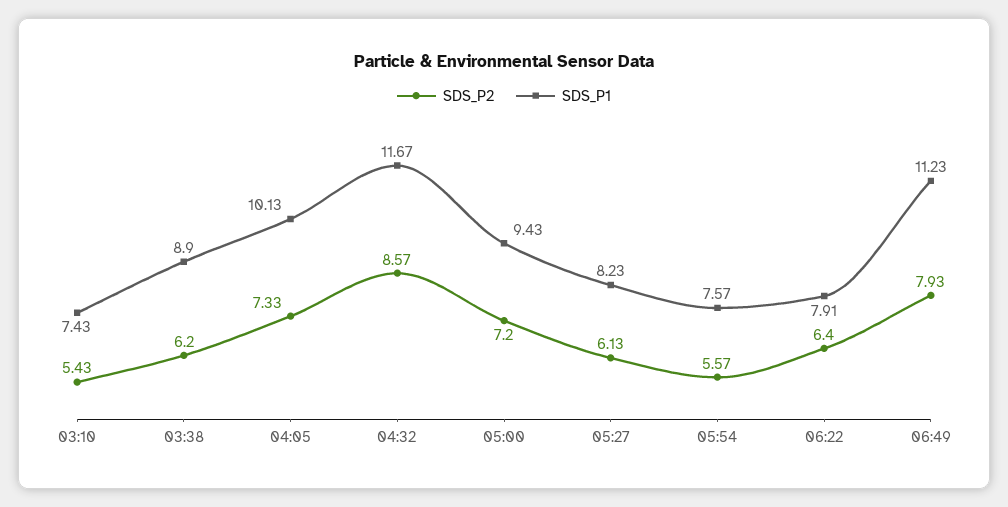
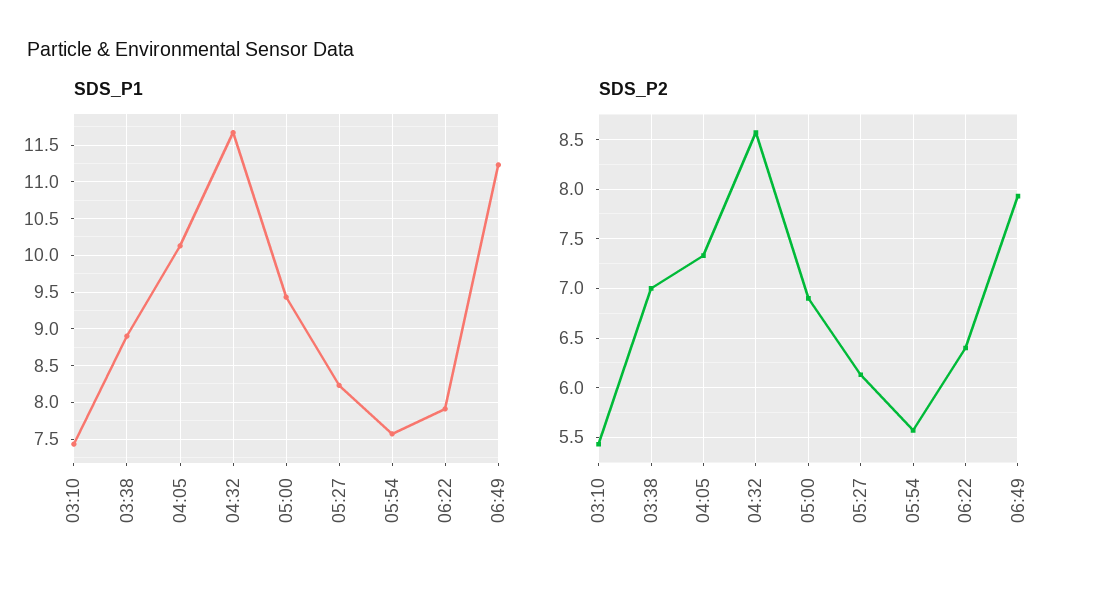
  {
    "SDS_P2": {
      "03:10": 5.43,
-     "03:38": 6.2,
+     "03:38": 7,
      "04:05": 7.33,
      "04:32": 8.57,
-     "05:00": 7.2,
+     "05:00": 6.9,
      "05:27": 6.13,
      "05:54": 5.57,
      "06:22": 6.4,
      "06:49": 7.93
    },
    "SDS_P1": {
      "03:10": 7.43,
      "03:38": 8.9,
      "04:05": 10.13,
      "04:32": 11.67,
      "05:00": 9.43,
      "05:27": 8.23,
      "05:54": 7.57,
      "06:22": 7.91,
      "06:49": 11.23
    }
  }

